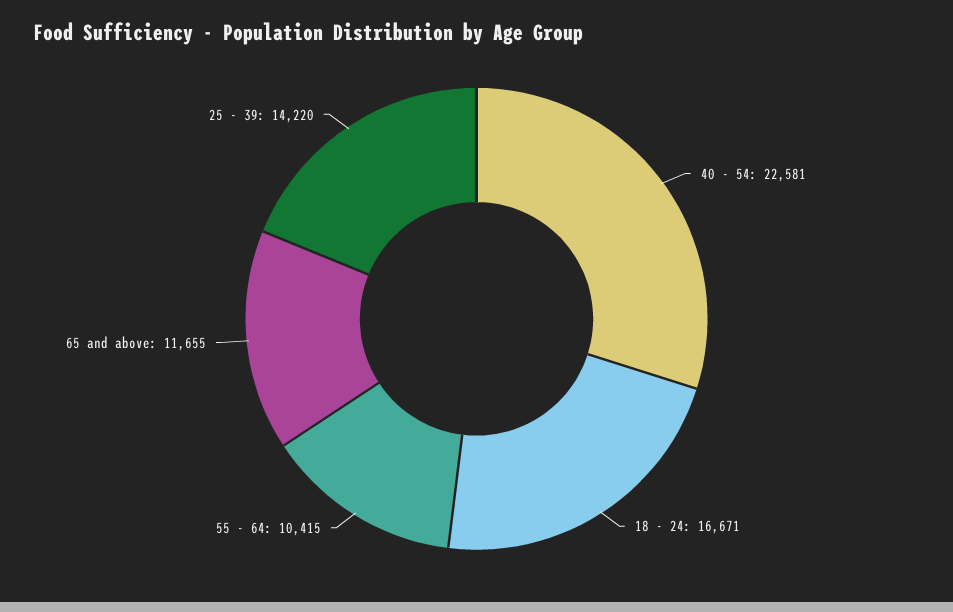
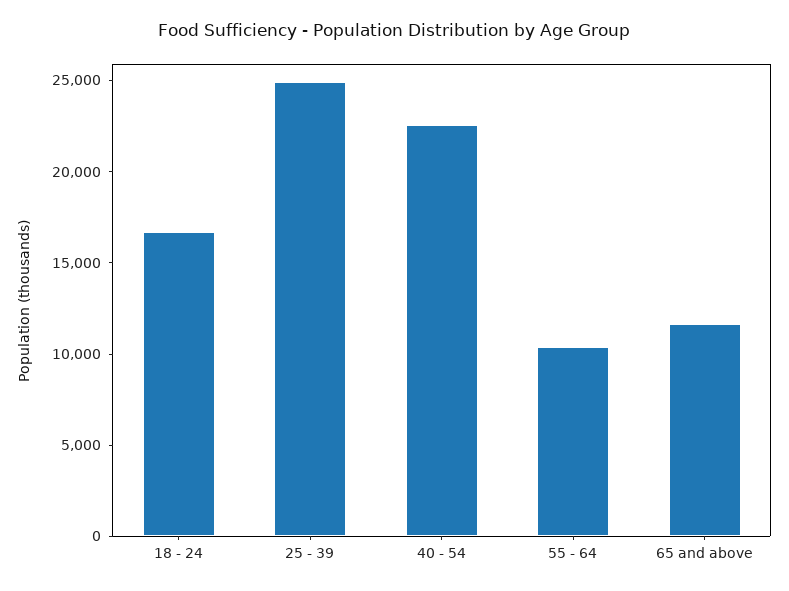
  {
    "40 - 54": 22581,
    "18 - 24": 16671,
    "55 - 64": 10415,
    "65 and above": 11655,
-   "25 - 39": 14220
+   "25 - 39": 25000
  }

